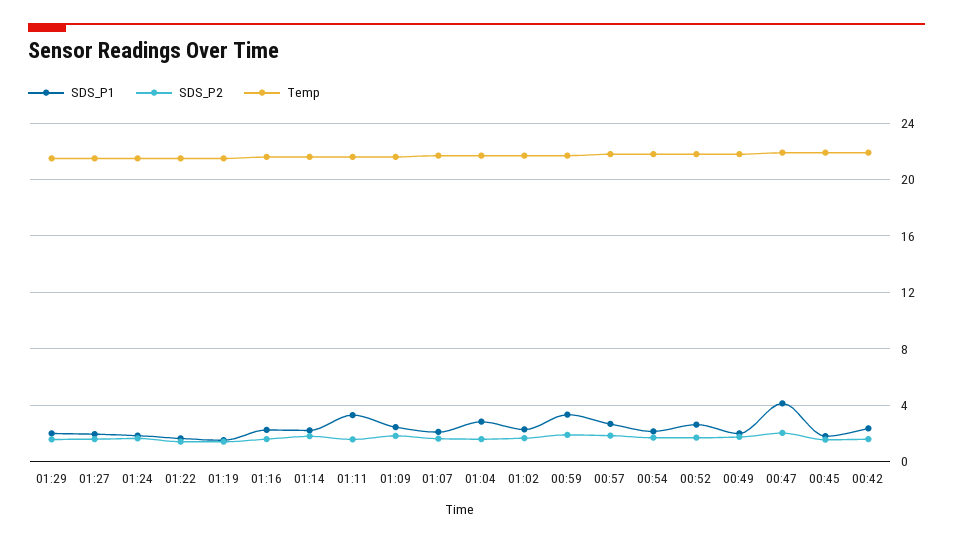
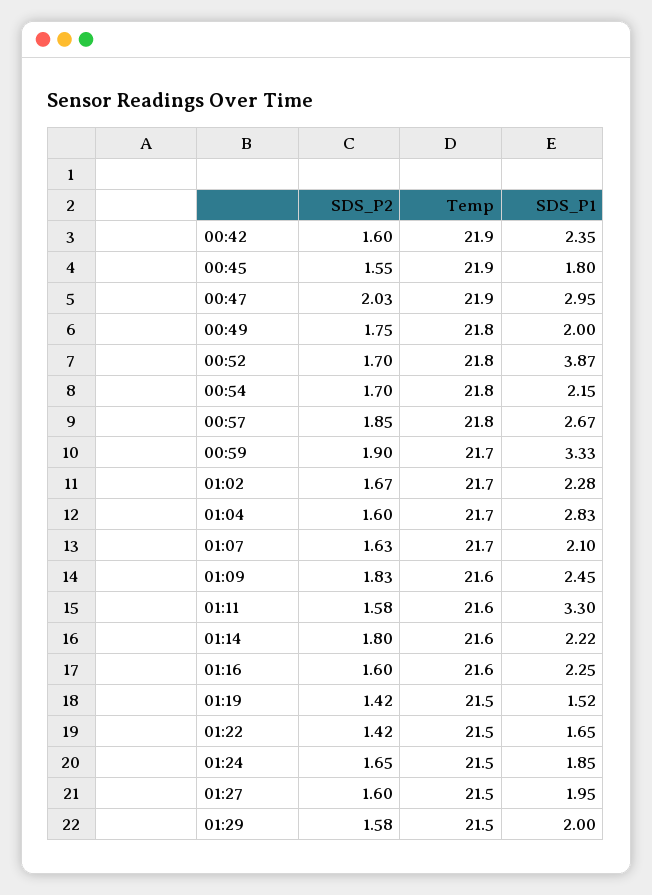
  {
    "SDS_P1": {
      "01:29": 2,
      "01:27": 1.95,
      "01:24": 1.85,
      "01:22": 1.65,
      "01:19": 1.52,
      "01:16": 2.25,
      "01:14": 2.22,
      "01:11": 3.3,
      "01:09": 2.45,
      "01:07": 2.1,
      "01:04": 2.83,
      "01:02": 2.28,
      "00:59": 3.33,
      "00:57": 2.67,
      "00:54": 2.15,
-     "00:52": 2.5,
+     "00:52": 3.87,
      "00:49": 2,
-     "00:47": 4,
+     "00:47": 2.95,
      "00:45": 1.8,
      "00:42": 2.35
    },
    "SDS_P2": {
      "01:29": 1.58,
      "01:27": 1.6,
      "01:24": 1.65,
      "01:22": 1.42,
      "01:19": 1.42,
      "01:16": 1.6,
      "01:14": 1.8,
      "01:11": 1.58,
      "01:09": 1.83,
      "01:07": 1.63,
      "01:04": 1.6,
      "01:02": 1.67,
      "00:59": 1.9,
      "00:57": 1.85,
      "00:54": 1.7,
      "00:52": 1.7,
      "00:49": 1.75,
      "00:47": 2.03,
      "00:45": 1.55,
      "00:42": 1.6
    },
    "Temp": {
      "01:29": 21.5,
      "01:27": 21.5,
      "01:24": 21.5,
      "01:22": 21.5,
      "01:19": 21.5,
      "01:16": 21.6,
      "01:14": 21.6,
      "01:11": 21.6,
      "01:09": 21.6,
      "01:07": 21.7,
      "01:04": 21.7,
      "01:02": 21.7,
      "00:59": 21.7,
      "00:57": 21.8,
      "00:54": 21.8,
      "00:52": 21.8,
      "00:49": 21.8,
      "00:47": 21.9,
      "00:45": 21.9,
      "00:42": 21.9
    }
  }

